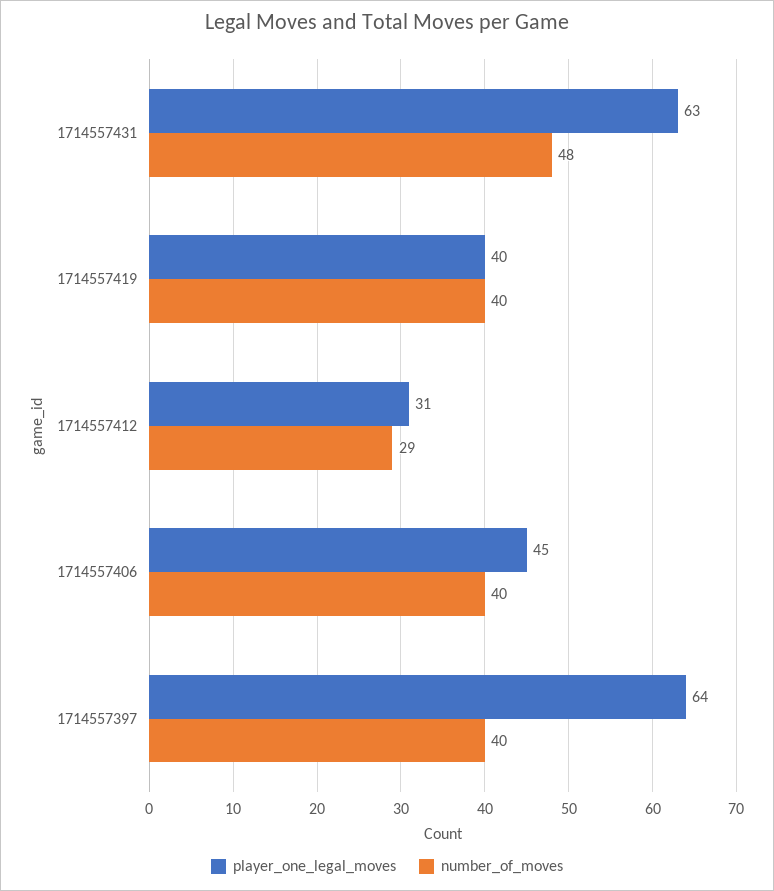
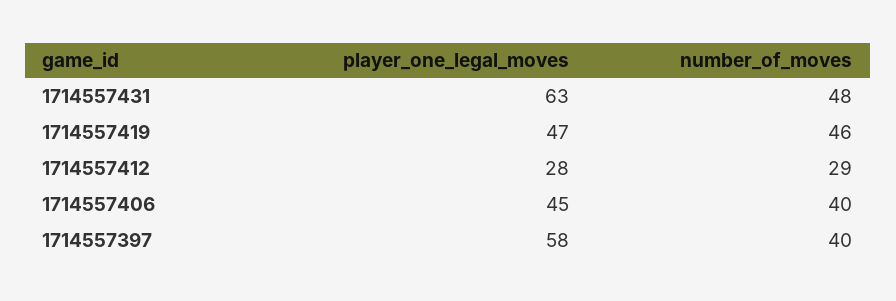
  {
    "player_one_legal_moves": {
      "1714557431": 63,
-     "1714557419": 40,
+     "1714557419": 47,
-     "1714557412": 31,
+     "1714557412": 28,
      "1714557406": 45,
-     "1714557397": 64
+     "1714557397": 58
    },
    "number_of_moves": {
      "1714557431": 48,
-     "1714557419": 40,
+     "1714557419": 46,
      "1714557412": 29,
      "1714557406": 40,
      "1714557397": 40
    }
  }

